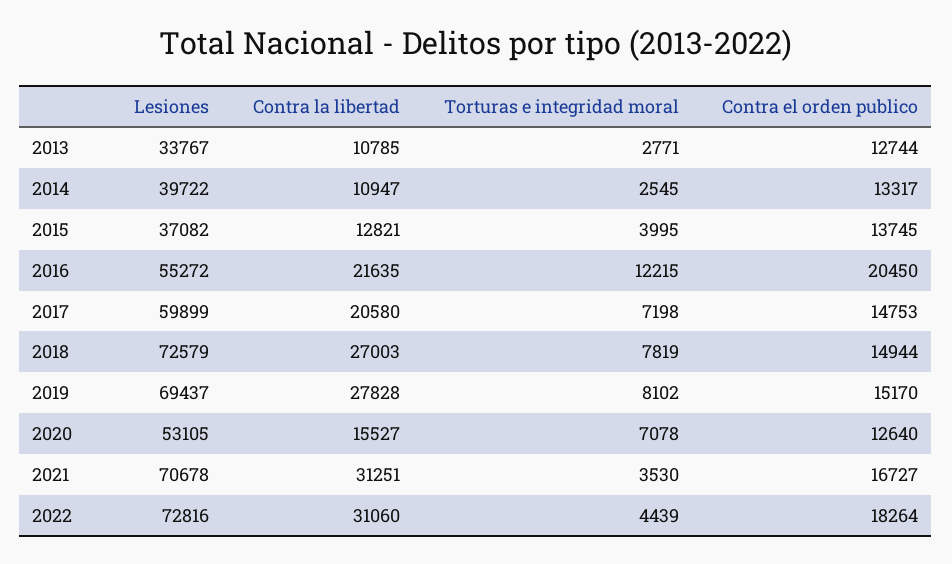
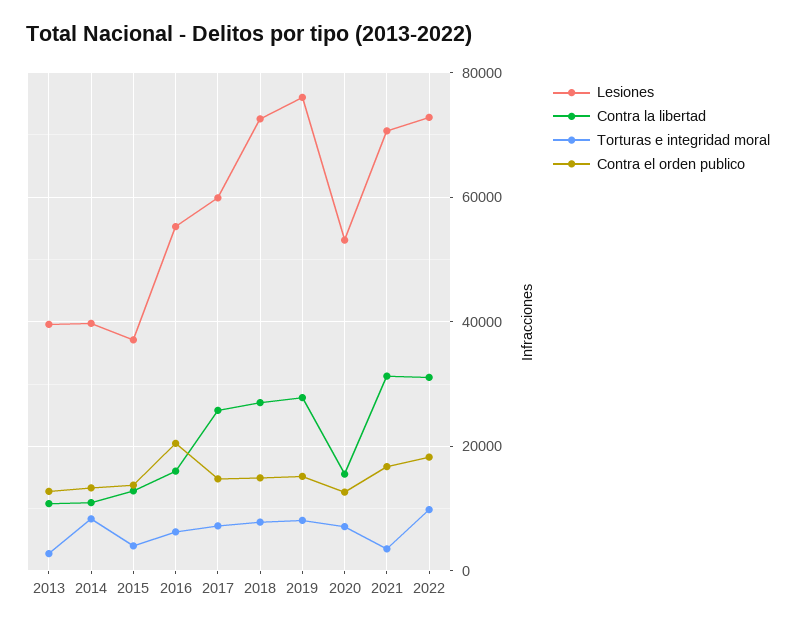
  {
    "Lesiones": {
-     "2013": 33767,
+     "2013": 40000,
      "2014": 39722,
      "2015": 37082,
      "2016": 55272,
      "2017": 59899,
      "2018": 72579,
-     "2019": 69437,
+     "2019": 76000,
      "2020": 53105,
      "2021": 70678,
      "2022": 72816
    },
    "Contra la libertad": {
      "2013": 10785,
      "2014": 10947,
      "2015": 12821,
-     "2016": 21635,
+     "2016": 16000,
-     "2017": 20580,
+     "2017": 26000,
      "2018": 27003,
      "2019": 27828,
      "2020": 15527,
      "2021": 31251,
      "2022": 31060
    },
    "Torturas e integridad moral": {
      "2013": 2771,
-     "2014": 2545,
+     "2014": 8000,
      "2015": 3995,
-     "2016": 12215,
+     "2016": 6000,
      "2017": 7198,
      "2018": 7819,
      "2019": 8102,
      "2020": 7078,
      "2021": 3530,
-     "2022": 4439
+     "2022": 10000
    },
    "Contra el orden publico": {
      "2013": 12744,
      "2014": 13317,
      "2015": 13745,
      "2016": 20450,
      "2017": 14753,
      "2018": 14944,
      "2019": 15170,
      "2020": 12640,
      "2021": 16727,
      "2022": 18264
    }
  }

